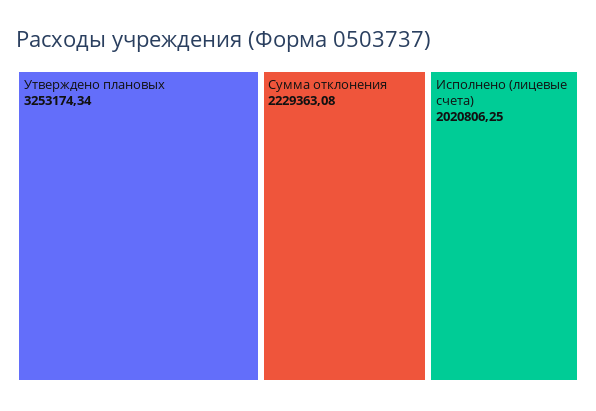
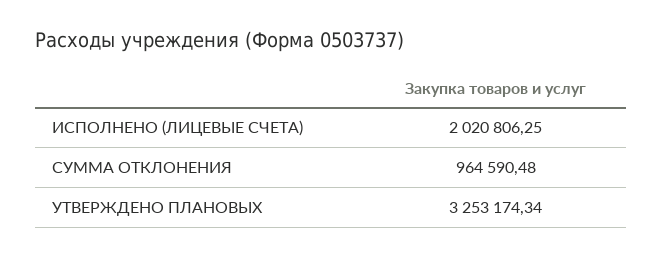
  {
    "Утверждено плановых": 3253174.34,
-   "Сумма отклонения": 2229363.08,
+   "Сумма отклонения": 964590.48,
    "Исполнено (лицевые счета)": 2020806.25
  }

